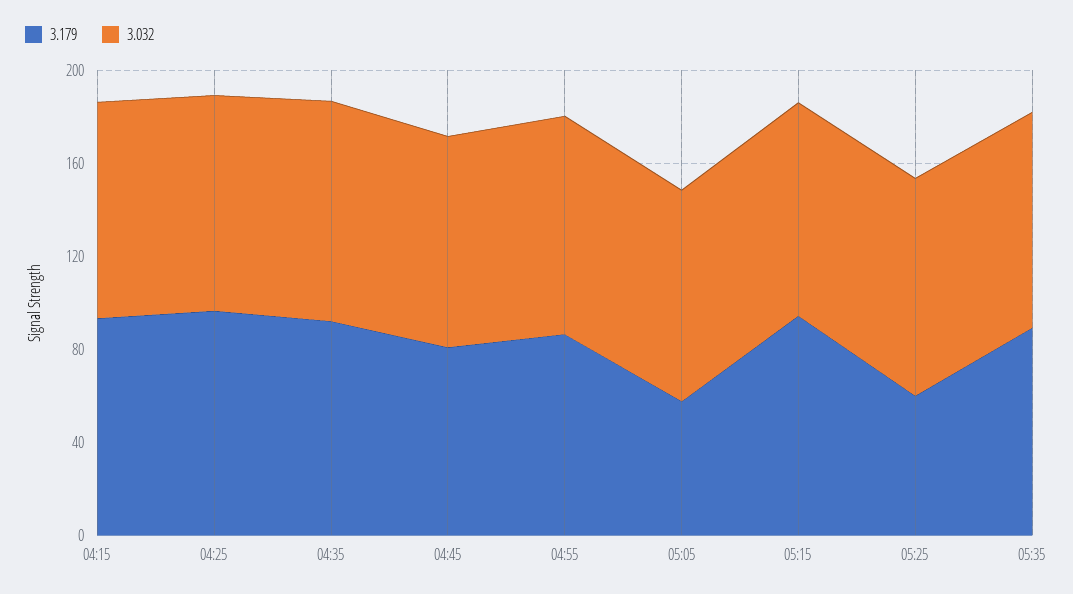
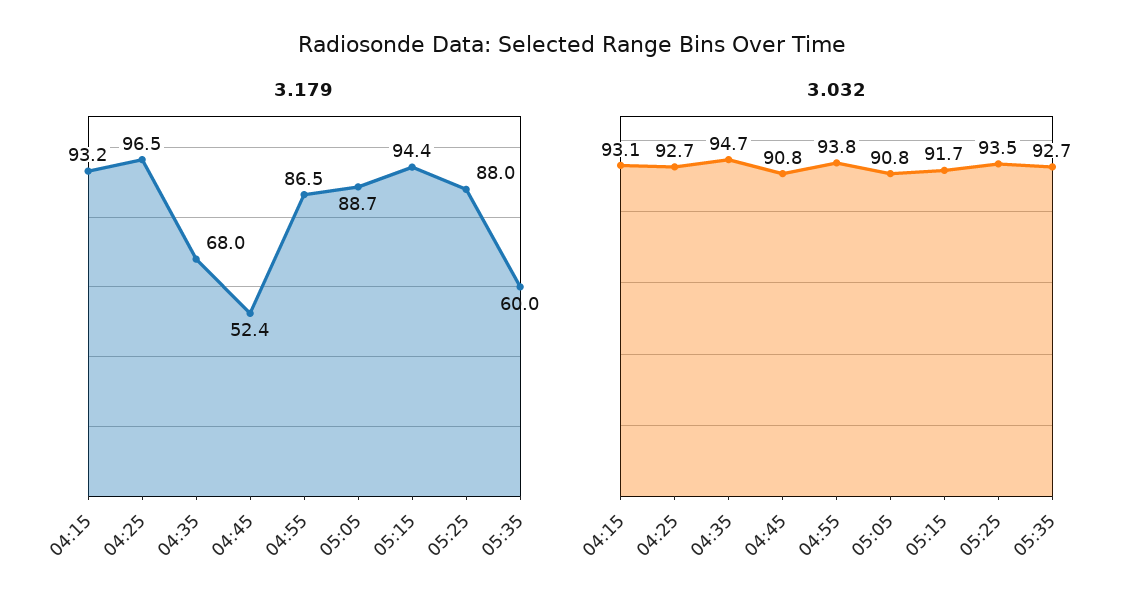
  {
    "3.179": {
      "04:15": 93.2,
      "04:25": 96.5,
-     "04:35": 90,
+     "04:35": 68,
-     "04:45": 80,
+     "04:45": 52.4,
      "04:55": 86.5,
-     "05:05": 60,
+     "05:05": 88.7,
      "05:15": 94.4,
-     "05:25": 60,
+     "05:25": 88,
-     "05:35": 90
+     "05:35": 60
    },
    "3.032": {
      "04:15": 93.1,
      "04:25": 92.7,
      "04:35": 94.7,
      "04:45": 90.8,
      "04:55": 93.8,
      "05:05": 90.8,
      "05:15": 91.7,
      "05:25": 93.5,
      "05:35": 92.7
    }
  }

